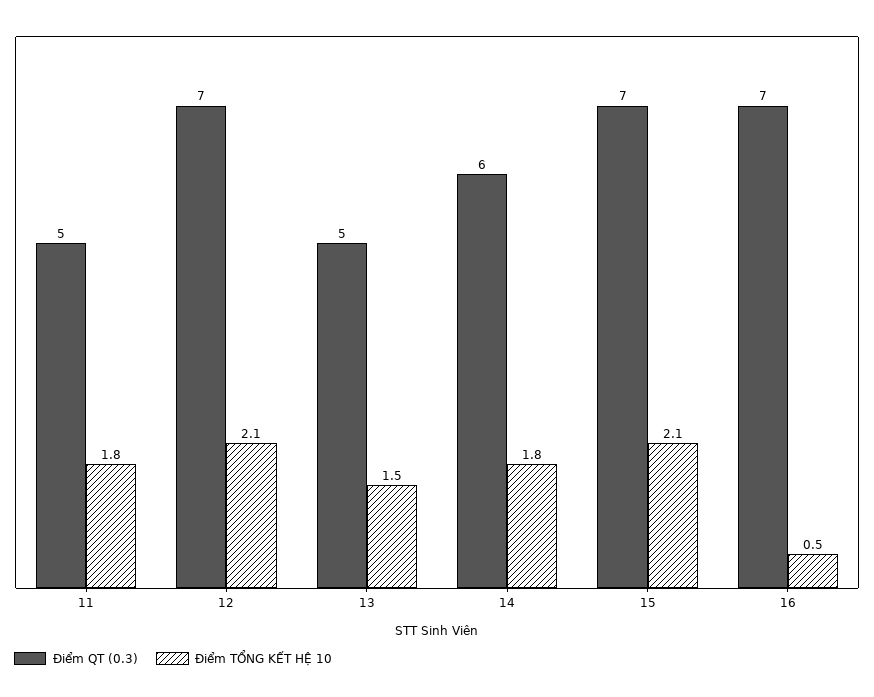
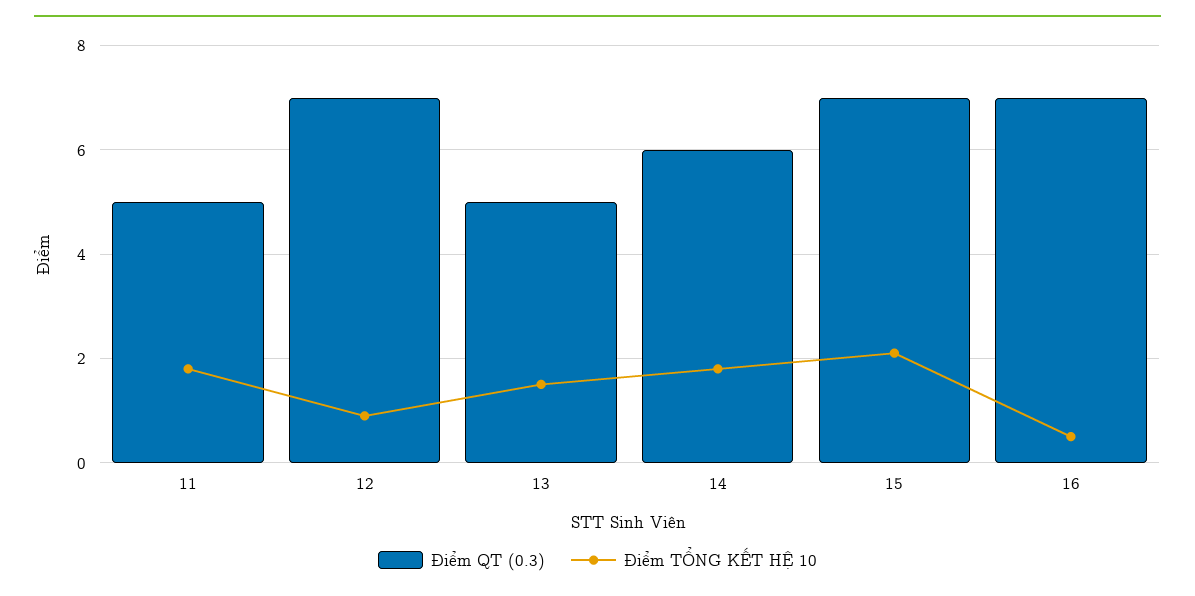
  {
    "Điểm QT (0.3)": {
      "11": 5,
      "12": 7,
      "13": 5,
      "14": 6,
      "15": 7,
      "16": 7
    },
    "Điểm TỔNG KẾT HỆ 10": {
      "11": 1.8,
-     "12": 2.1,
+     "12": 1,
      "13": 1.5,
      "14": 1.8,
      "15": 2.1,
      "16": 0.5
    }
  }

